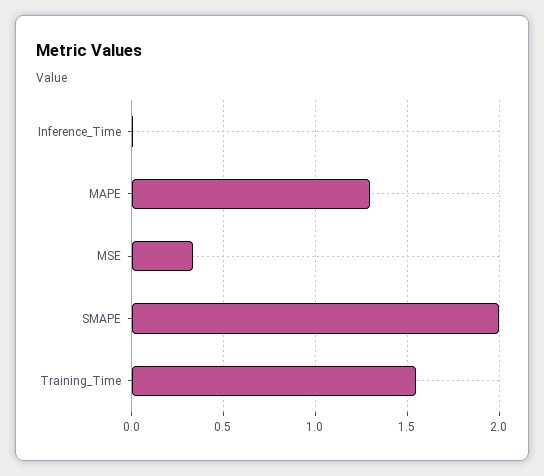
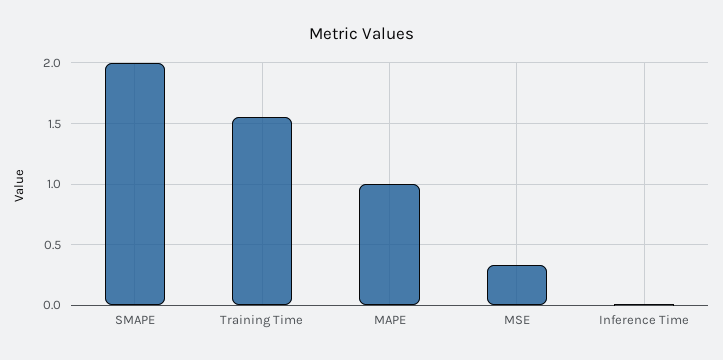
  {
    "Inference_Time": 0,
-   "MAPE": 1.3,
+   "MAPE": 1,
    "MSE": 0.35,
    "SMAPE": 2,
    "Training_Time": 1.55
  }

